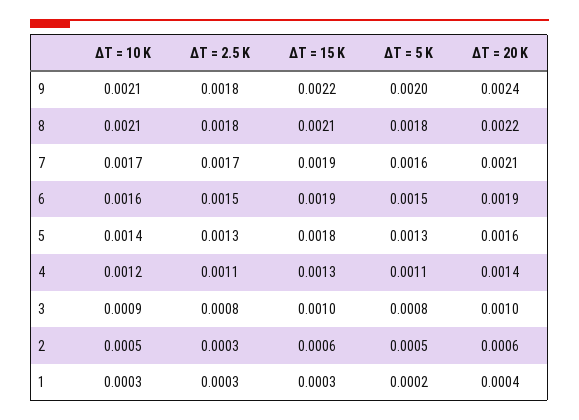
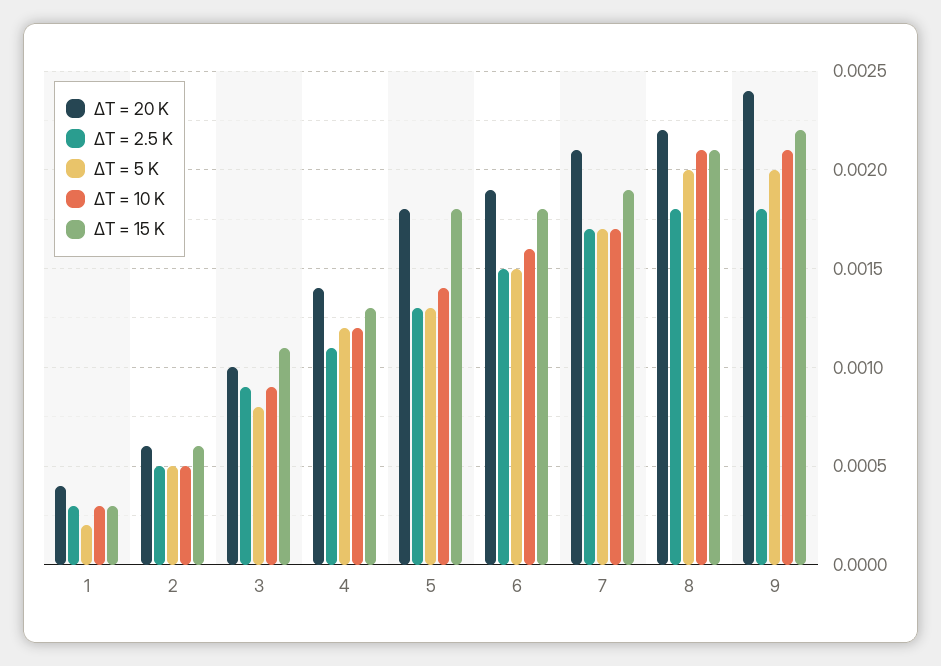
  {
    "ΔT = 10 K": {
      "9": 0.0021,
      "8": 0.0021,
      "7": 0.0017,
      "6": 0.0016,
      "5": 0.0014,
      "4": 0.0012,
      "3": 0.0009,
      "2": 0.0005,
      "1": 0.0003
    },
    "ΔT = 2.5 K": {
      "9": 0.0018,
      "8": 0.0018,
      "7": 0.0017,
      "6": 0.0015,
      "5": 0.0013,
      "4": 0.0011,
-     "3": 0.0008,
+     "3": 0.0009,
-     "2": 0.0003,
+     "2": 0.0005,
      "1": 0.0003
    },
    "ΔT = 15 K": {
      "9": 0.0022,
      "8": 0.0021,
      "7": 0.0019,
-     "6": 0.0019,
+     "6": 0.0018,
      "5": 0.0018,
      "4": 0.0013,
-     "3": 0.001,
+     "3": 0.0011,
      "2": 0.0006,
      "1": 0.0003
    },
    "ΔT = 5 K": {
      "9": 0.002,
-     "8": 0.0018,
+     "8": 0.002,
-     "7": 0.0016,
+     "7": 0.0017,
      "6": 0.0015,
      "5": 0.0013,
-     "4": 0.0011,
+     "4": 0.0012,
      "3": 0.0008,
      "2": 0.0005,
      "1": 0.0002
    },
    "ΔT = 20 K": {
      "9": 0.0024,
      "8": 0.0022,
      "7": 0.0021,
      "6": 0.0019,
-     "5": 0.0016,
+     "5": 0.0018,
      "4": 0.0014,
      "3": 0.001,
      "2": 0.0006,
      "1": 0.0004
    }
  }

